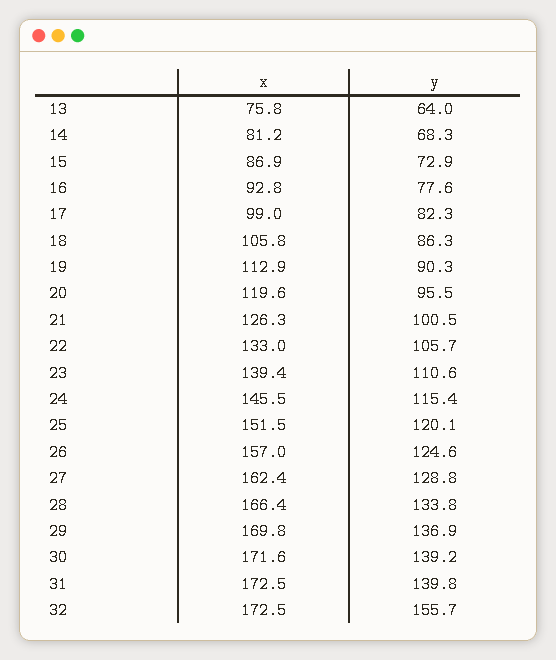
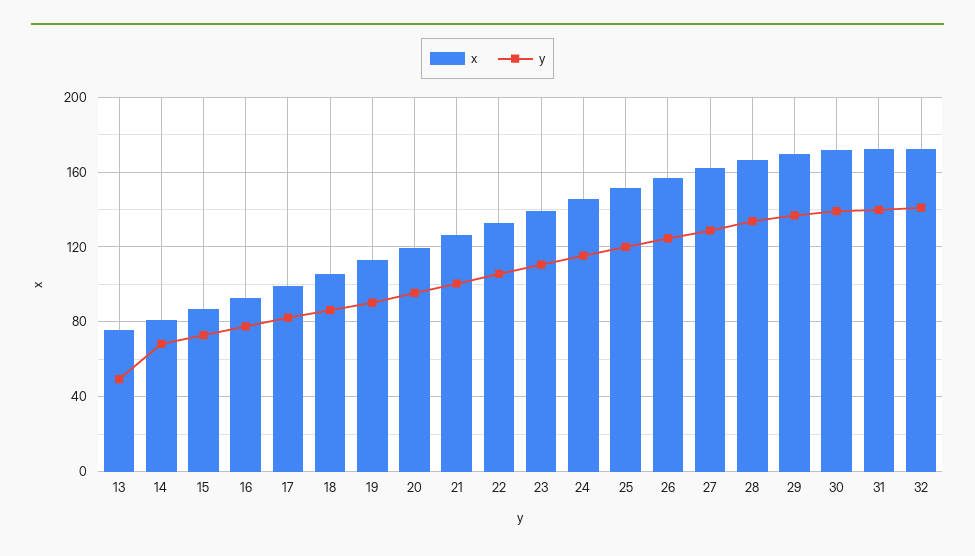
  {
    "x": {
      "13": 75.8,
      "14": 81.2,
      "15": 86.9,
      "16": 92.8,
      "17": 99,
      "18": 105.8,
      "19": 112.9,
      "20": 119.6,
      "21": 126.3,
      "22": 133,
      "23": 139.4,
      "24": 145.5,
      "25": 151.5,
      "26": 157,
      "27": 162.4,
      "28": 166.4,
      "29": 169.8,
      "30": 171.6,
      "31": 172.5,
      "32": 172.5
    },
    "y": {
-     "13": 64,
+     "13": 50,
      "14": 68.3,
      "15": 72.9,
      "16": 77.6,
      "17": 82.3,
      "18": 86.3,
      "19": 90.3,
      "20": 95.5,
      "21": 100.5,
      "22": 105.7,
      "23": 110.6,
      "24": 115.4,
      "25": 120.1,
      "26": 124.6,
      "27": 128.8,
      "28": 133.8,
      "29": 136.9,
      "30": 139.2,
      "31": 139.8,
-     "32": 155.7
+     "32": 140
    }
  }

